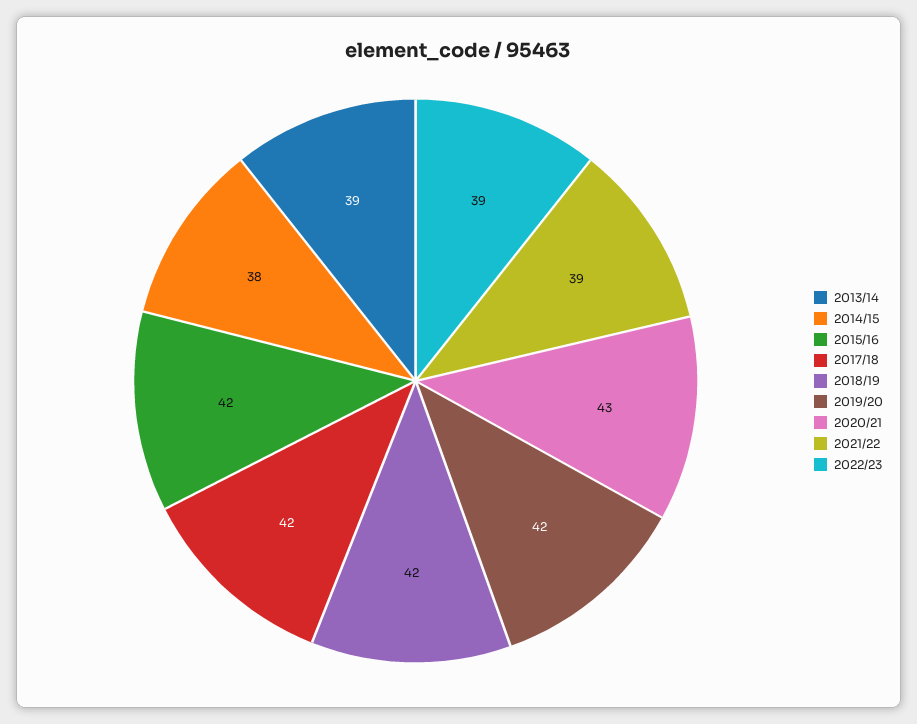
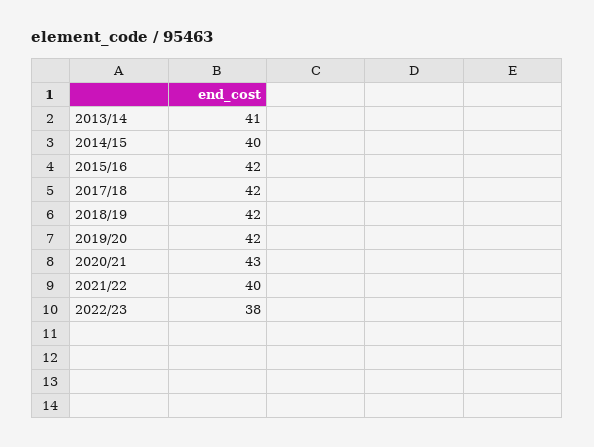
  {
-   "2013/14": 39,
+   "2013/14": 41,
-   "2014/15": 38,
+   "2014/15": 40,
    "2015/16": 42,
    "2017/18": 42,
    "2018/19": 42,
    "2019/20": 42,
    "2020/21": 43,
-   "2021/22": 39,
+   "2021/22": 40,
-   "2022/23": 39
+   "2022/23": 38
  }

